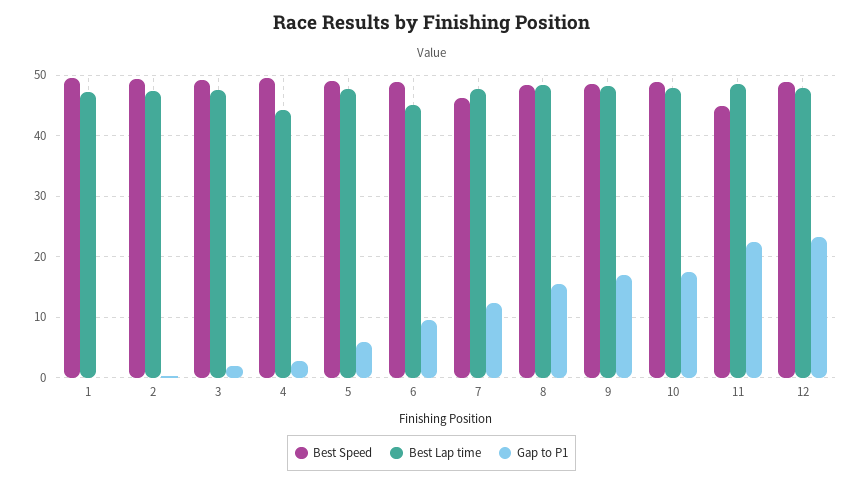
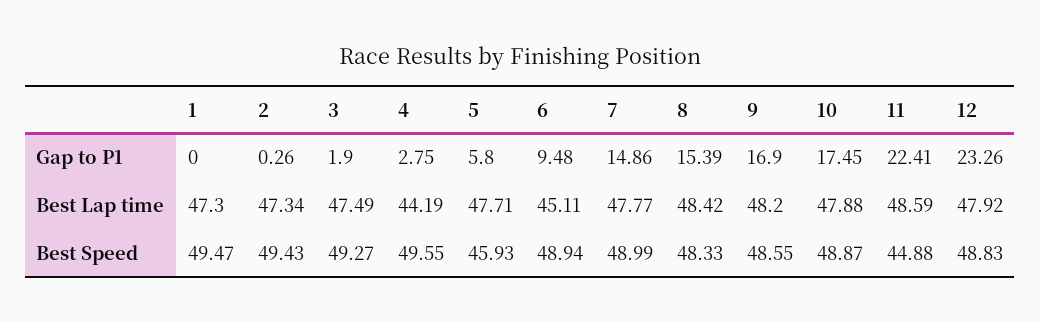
  {
    "Best Speed": {
      "1": 49.47,
      "2": 49.43,
      "3": 49.27,
      "4": 49.55,
-     "5": 49,
+     "5": 45.93,
      "6": 48.94,
-     "7": 46,
+     "7": 48.99,
      "8": 48.33,
      "9": 48.55,
      "10": 48.87,
      "11": 44.88,
      "12": 48.83
    },
    "Best Lap time": {
      "1": 47.3,
      "2": 47.34,
      "3": 47.49,
      "4": 44.19,
      "5": 47.71,
      "6": 45.11,
      "7": 47.77,
      "8": 48.42,
      "9": 48.2,
      "10": 47.88,
      "11": 48.59,
      "12": 47.92
    },
    "Gap to P1": {
      "1": 0,
      "2": 0.26,
      "3": 1.9,
      "4": 2.75,
      "5": 5.8,
      "6": 9.48,
-     "7": 12,
+     "7": 14.86,
      "8": 15.39,
      "9": 16.9,
      "10": 17.45,
      "11": 22.41,
      "12": 23.26
    }
  }

